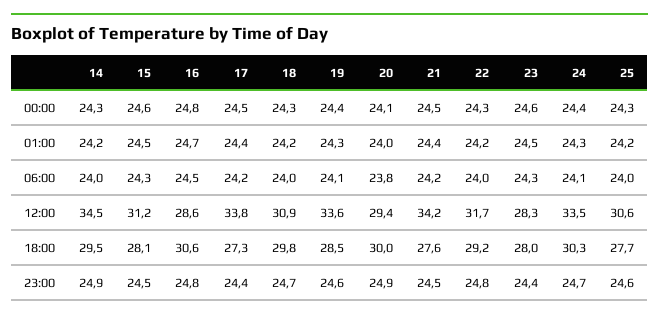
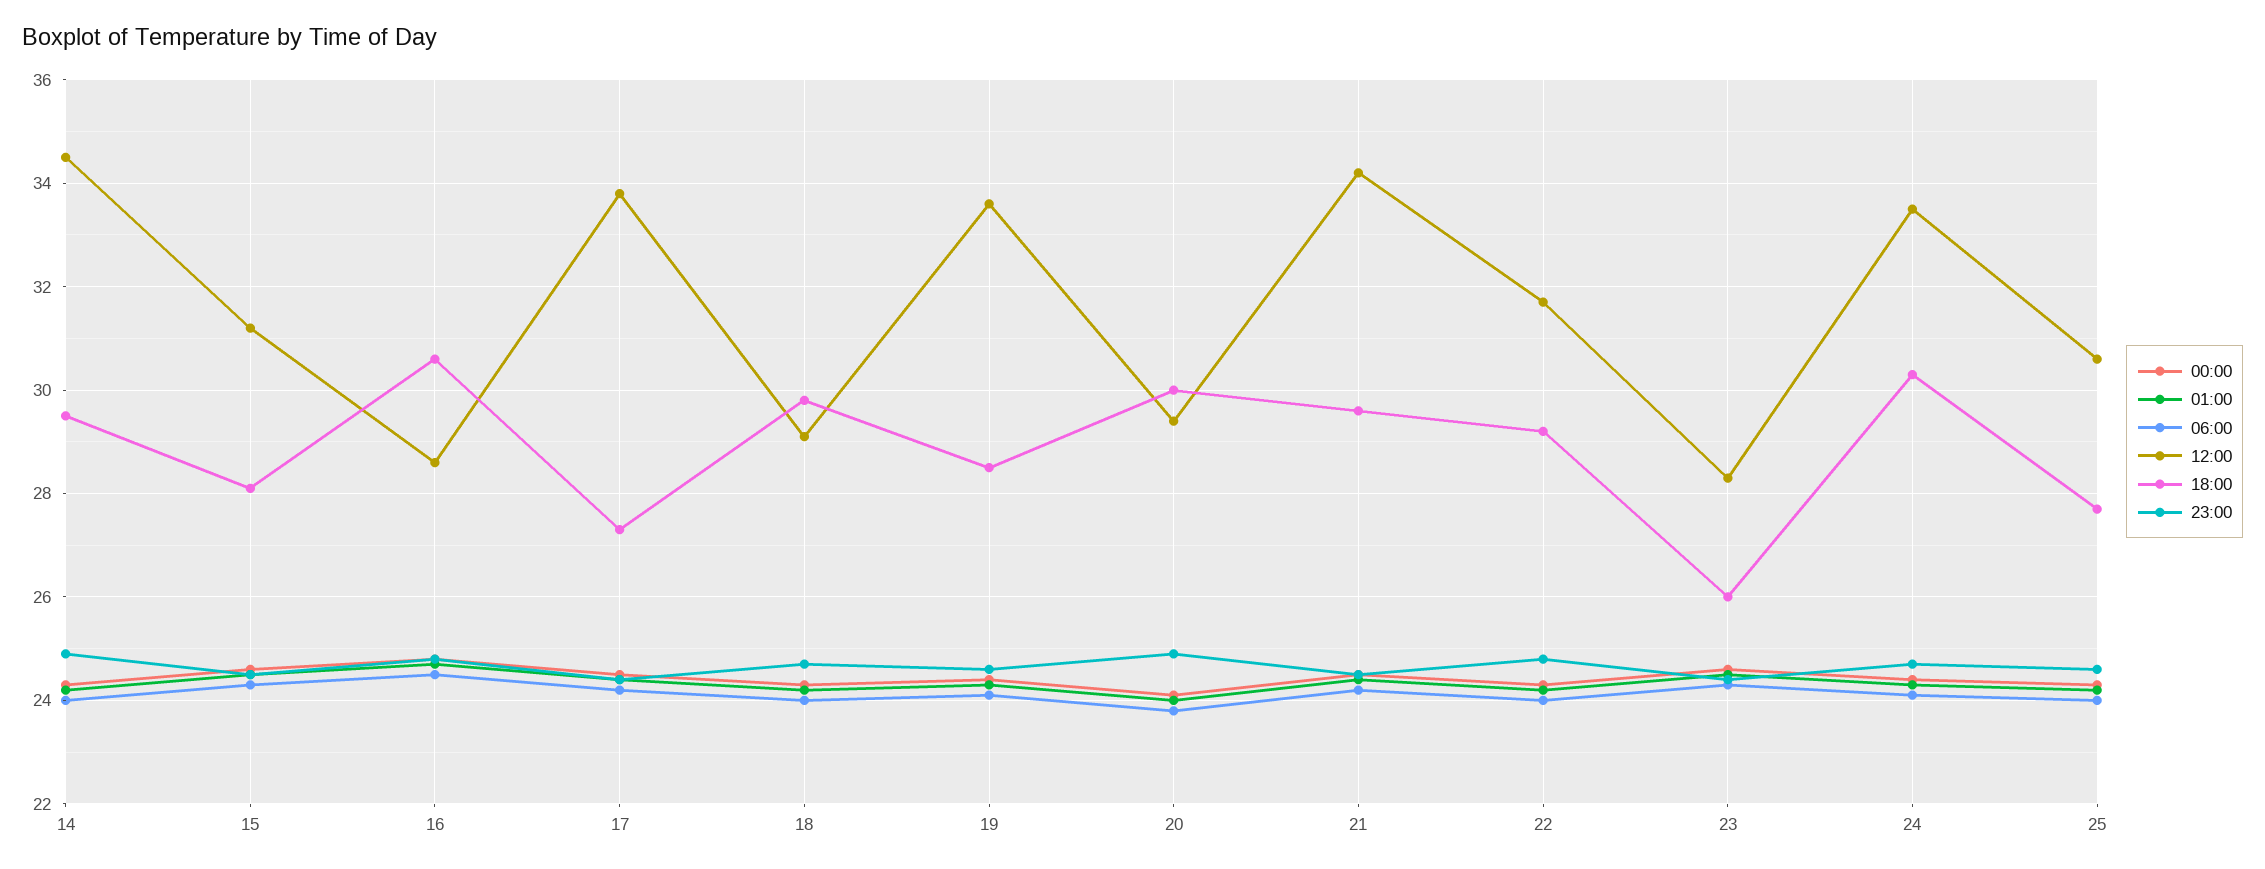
  {
    "00:00": {
      "14": 24.3,
      "15": 24.6,
      "16": 24.8,
      "17": 24.5,
      "18": 24.3,
      "19": 24.4,
      "20": 24.1,
      "21": 24.5,
      "22": 24.3,
      "23": 24.6,
      "24": 24.4,
      "25": 24.3
    },
    "01:00": {
      "14": 24.2,
      "15": 24.5,
      "16": 24.7,
      "17": 24.4,
      "18": 24.2,
      "19": 24.3,
      "20": 24,
      "21": 24.4,
      "22": 24.2,
      "23": 24.5,
      "24": 24.3,
      "25": 24.2
    },
    "06:00": {
      "14": 24,
      "15": 24.3,
      "16": 24.5,
      "17": 24.2,
      "18": 24,
      "19": 24.1,
      "20": 23.8,
      "21": 24.2,
      "22": 24,
      "23": 24.3,
      "24": 24.1,
      "25": 24
    },
    "12:00": {
      "14": 34.5,
      "15": 31.2,
      "16": 28.6,
      "17": 33.8,
-     "18": 30.9,
+     "18": 29,
      "19": 33.6,
      "20": 29.4,
      "21": 34.2,
      "22": 31.7,
      "23": 28.3,
      "24": 33.5,
      "25": 30.6
    },
    "18:00": {
      "14": 29.5,
      "15": 28.1,
      "16": 30.6,
      "17": 27.3,
      "18": 29.8,
      "19": 28.5,
      "20": 30,
-     "21": 27.6,
+     "21": 29.5,
      "22": 29.2,
-     "23": 28,
+     "23": 26,
      "24": 30.3,
      "25": 27.7
    },
    "23:00": {
      "14": 24.9,
      "15": 24.5,
      "16": 24.8,
      "17": 24.4,
      "18": 24.7,
      "19": 24.6,
      "20": 24.9,
      "21": 24.5,
      "22": 24.8,
      "23": 24.4,
      "24": 24.7,
      "25": 24.6
    }
  }

